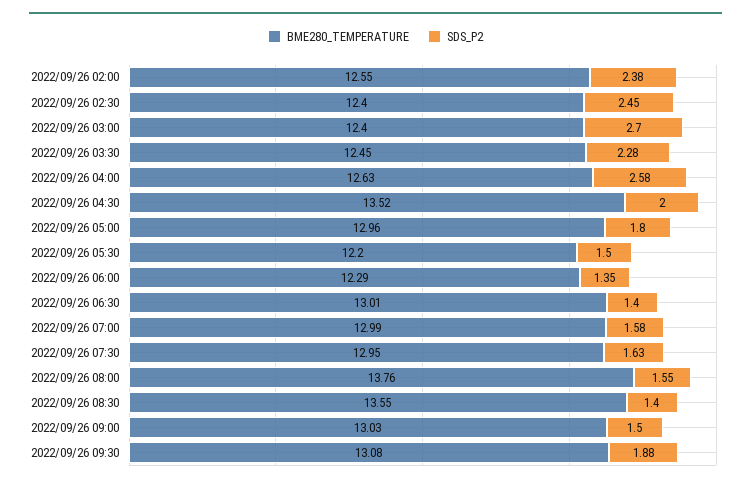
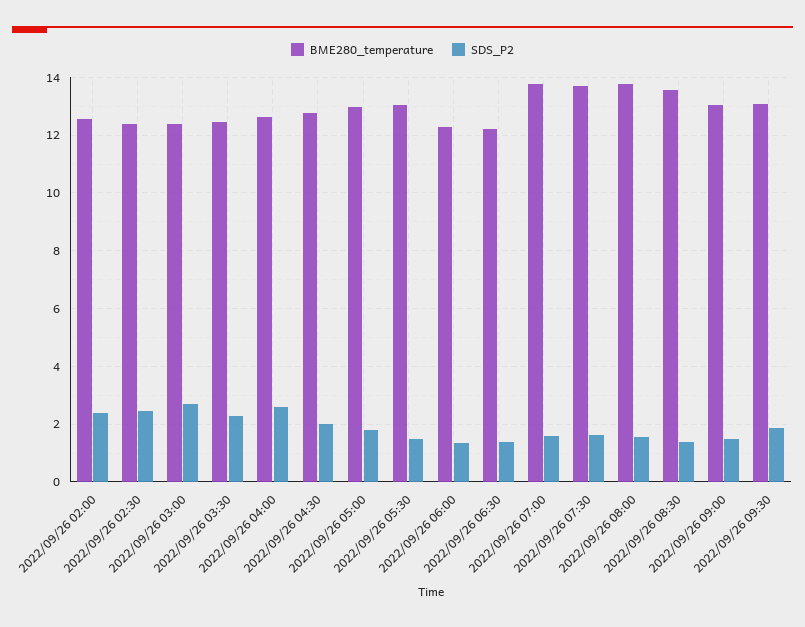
  {
    "BME280_TEMPERATURE": {
      "2022/09/26 02:00": 12.55,
      "2022/09/26 02:30": 12.4,
      "2022/09/26 03:00": 12.4,
      "2022/09/26 03:30": 12.45,
      "2022/09/26 04:00": 12.63,
-     "2022/09/26 04:30": 13.52,
+     "2022/09/26 04:30": 12.75,
      "2022/09/26 05:00": 12.96,
-     "2022/09/26 05:30": 12.2,
+     "2022/09/26 05:30": 13,
      "2022/09/26 06:00": 12.29,
-     "2022/09/26 06:30": 13.01,
+     "2022/09/26 06:30": 12.25,
-     "2022/09/26 07:00": 12.99,
+     "2022/09/26 07:00": 13.75,
-     "2022/09/26 07:30": 12.95,
+     "2022/09/26 07:30": 13.75,
      "2022/09/26 08:00": 13.76,
      "2022/09/26 08:30": 13.55,
      "2022/09/26 09:00": 13.03,
      "2022/09/26 09:30": 13.08
    },
    "SDS_P2": {
      "2022/09/26 02:00": 2.38,
      "2022/09/26 02:30": 2.45,
      "2022/09/26 03:00": 2.7,
      "2022/09/26 03:30": 2.28,
      "2022/09/26 04:00": 2.58,
      "2022/09/26 04:30": 2,
      "2022/09/26 05:00": 1.8,
      "2022/09/26 05:30": 1.5,
      "2022/09/26 06:00": 1.35,
      "2022/09/26 06:30": 1.4,
      "2022/09/26 07:00": 1.58,
      "2022/09/26 07:30": 1.63,
      "2022/09/26 08:00": 1.55,
      "2022/09/26 08:30": 1.4,
      "2022/09/26 09:00": 1.5,
      "2022/09/26 09:30": 1.88
    }
  }

